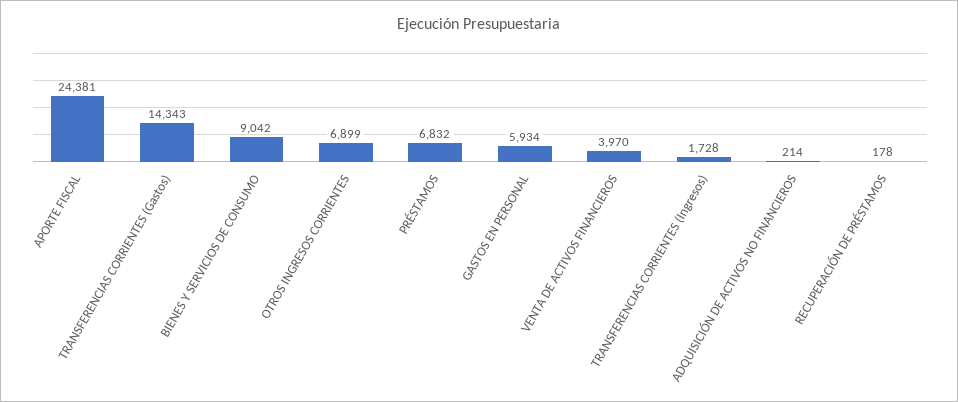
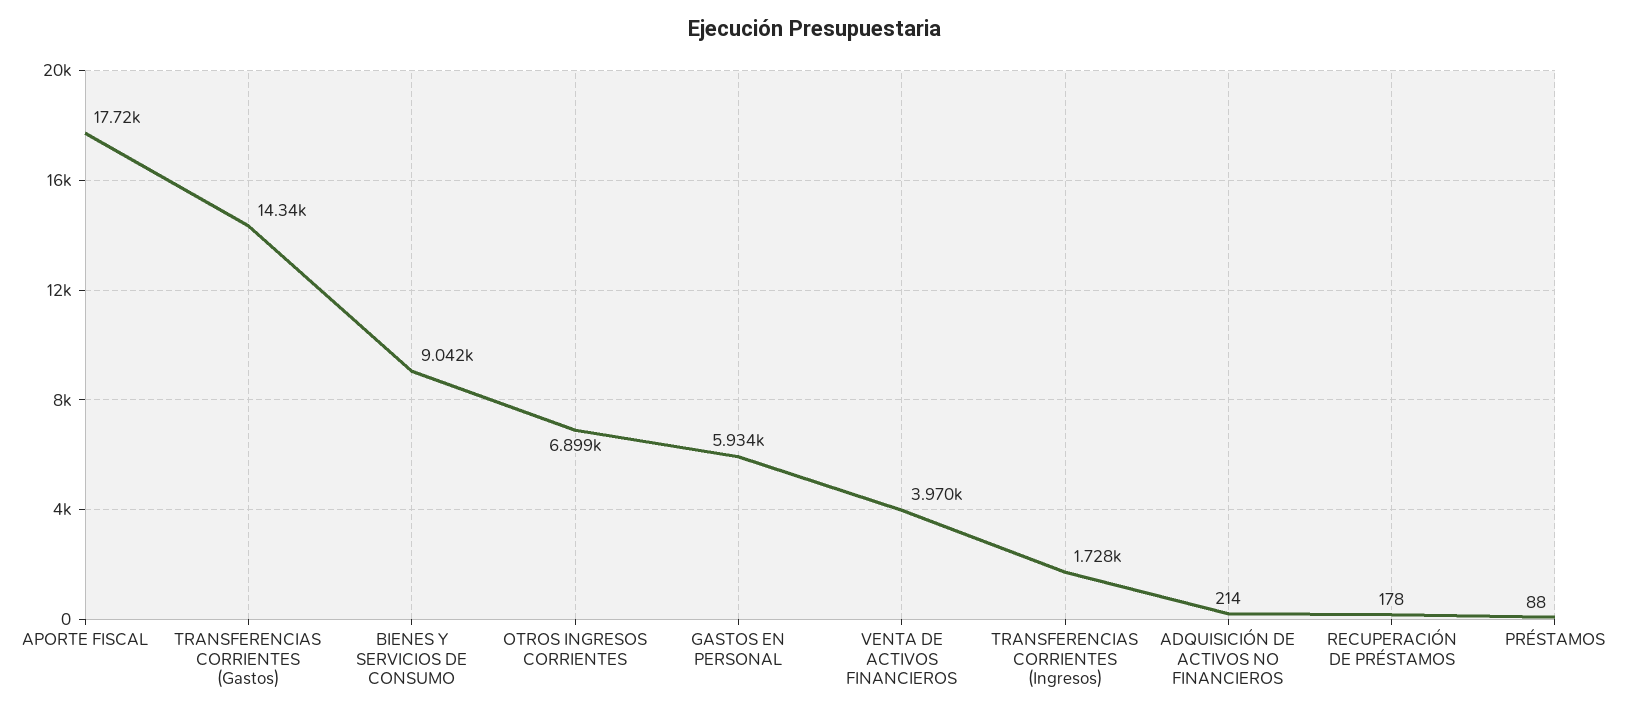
  {
-   "APORTE FISCAL": 24381,
+   "APORTE FISCAL": 17720,
    "TRANSFERENCIAS CORRIENTES (Gastos)": 14343,
    "BIENES Y SERVICIOS DE CONSUMO": 9042,
    "OTROS INGRESOS CORRIENTES": 6899,
-   "PRÉSTAMOS": 6832,
+   "PRÉSTAMOS": 88,
    "GASTOS EN PERSONAL": 5934,
    "VENTA DE ACTIVOS FINANCIEROS": 3970,
    "TRANSFERENCIAS CORRIENTES (Ingresos)": 1728,
    "ADQUISICIÓN DE ACTIVOS NO FINANCIEROS": 214,
    "RECUPERACIÓN DE PRÉSTAMOS": 178
  }

